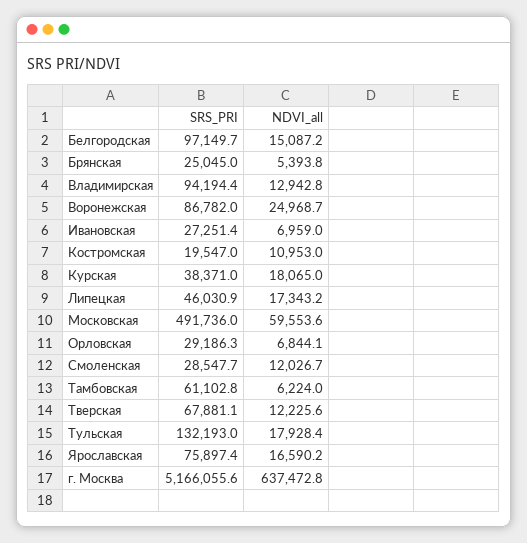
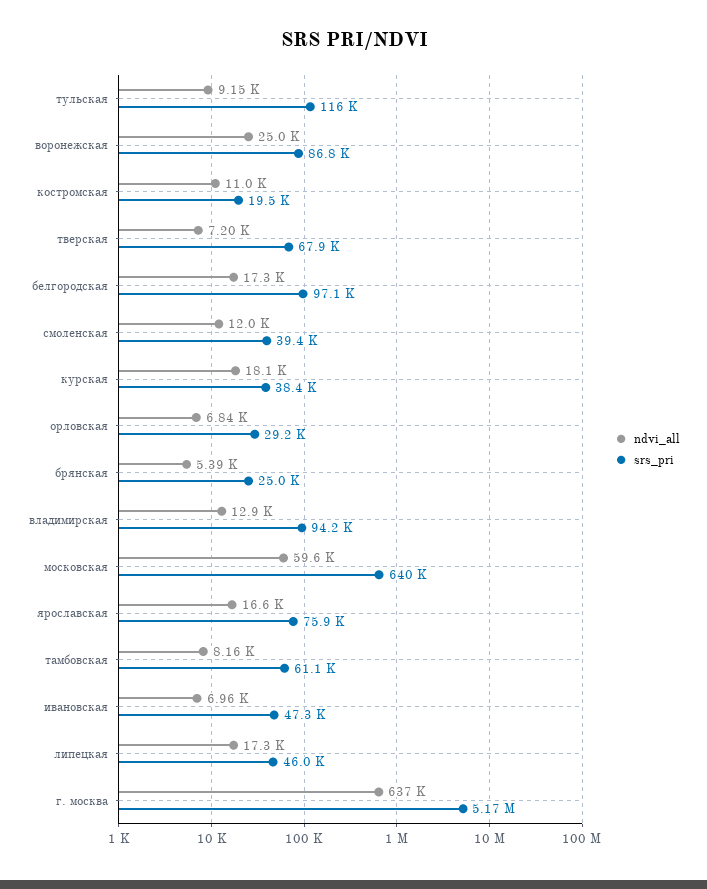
  {
    "SRS_PRI": {
      "Белгородская": 97149.7,
      "Брянская": 25045,
      "Владимирская": 94194.4,
      "Воронежская": 86782,
-     "Ивановская": 27251.4,
+     "Ивановская": 47300,
      "Костромская": 19547,
      "Курская": 38371,
      "Липецкая": 46030.9,
-     "Московская": 491736,
+     "Московская": 640000,
      "Орловская": 29186.3,
-     "Смоленская": 28547.7,
+     "Смоленская": 39400,
      "Тамбовская": 61102.8,
      "Тверская": 67881.1,
-     "Тульская": 132193,
+     "Тульская": 116000,
      "Ярославская": 75897.4,
      "г. Москва": 5166055.6
    },
    "NDVI_all": {
-     "Белгородская": 15087.2,
+     "Белгородская": 17300,
      "Брянская": 5393.8,
      "Владимирская": 12942.8,
      "Воронежская": 24968.7,
      "Ивановская": 6959,
      "Костромская": 10953,
      "Курская": 18065,
      "Липецкая": 17343.2,
      "Московская": 59553.6,
      "Орловская": 6844.1,
      "Смоленская": 12026.7,
-     "Тамбовская": 6224,
+     "Тамбовская": 8160,
-     "Тверская": 12225.6,
+     "Тверская": 7200,
-     "Тульская": 17928.4,
+     "Тульская": 9150,
      "Ярославская": 16590.2,
      "г. Москва": 637472.8
    }
  }

